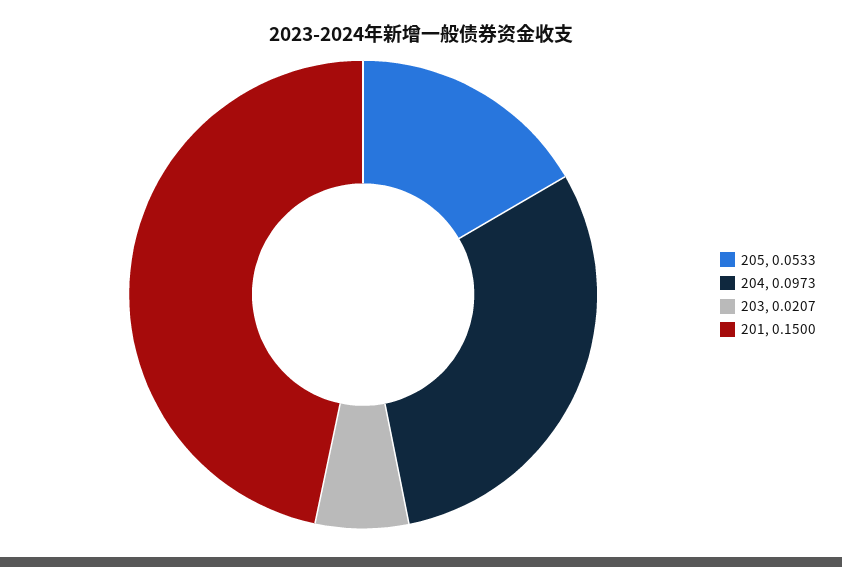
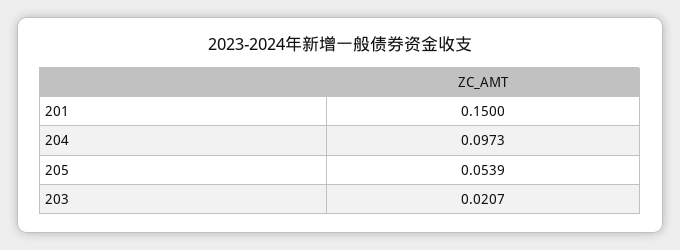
  {
-   "205": 0.0533,
+   "205": 0.0539,
    "204": 0.0973,
    "203": 0.0207,
    "201": 0.15
  }

